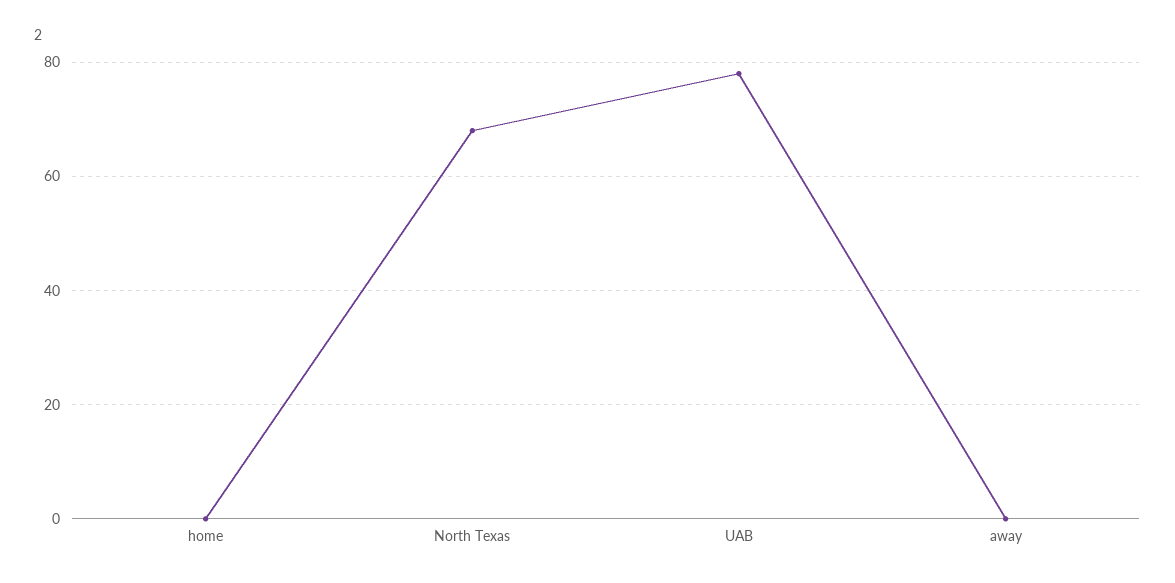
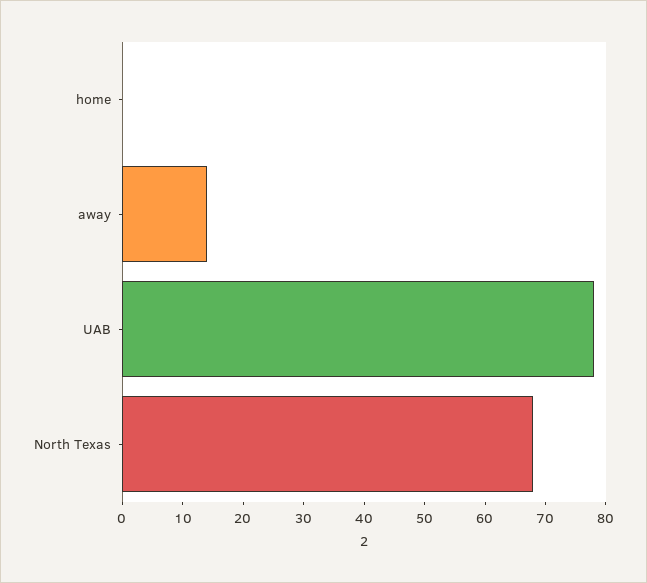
  {
    "home": 0,
    "North Texas": 70,
    "UAB": 80,
-   "away": 0
+   "away": 15
  }

